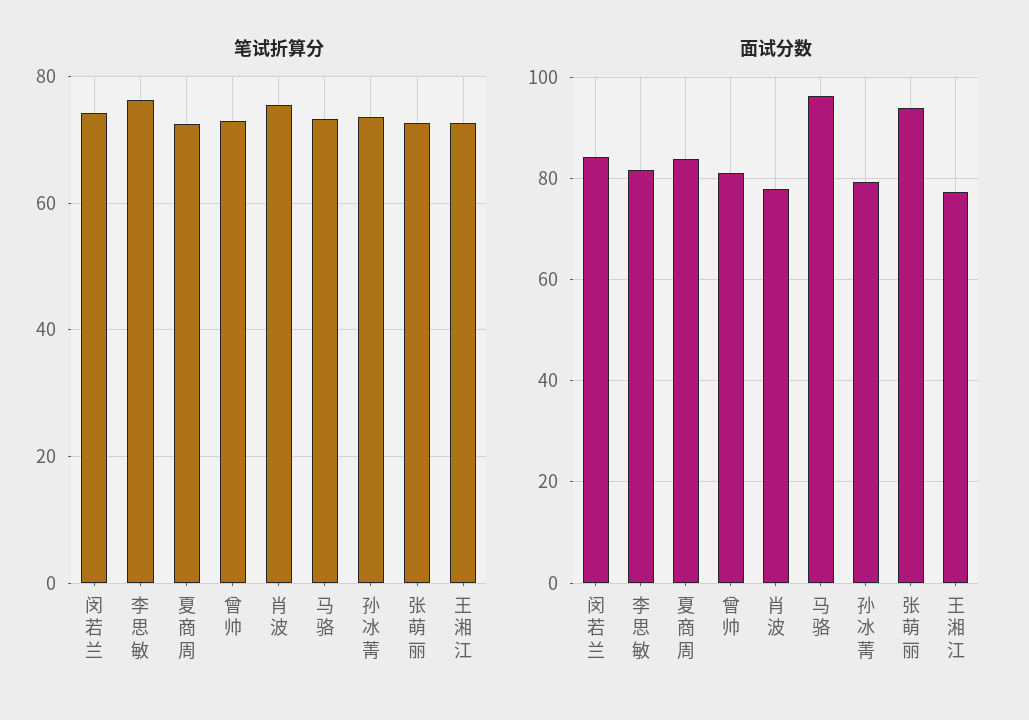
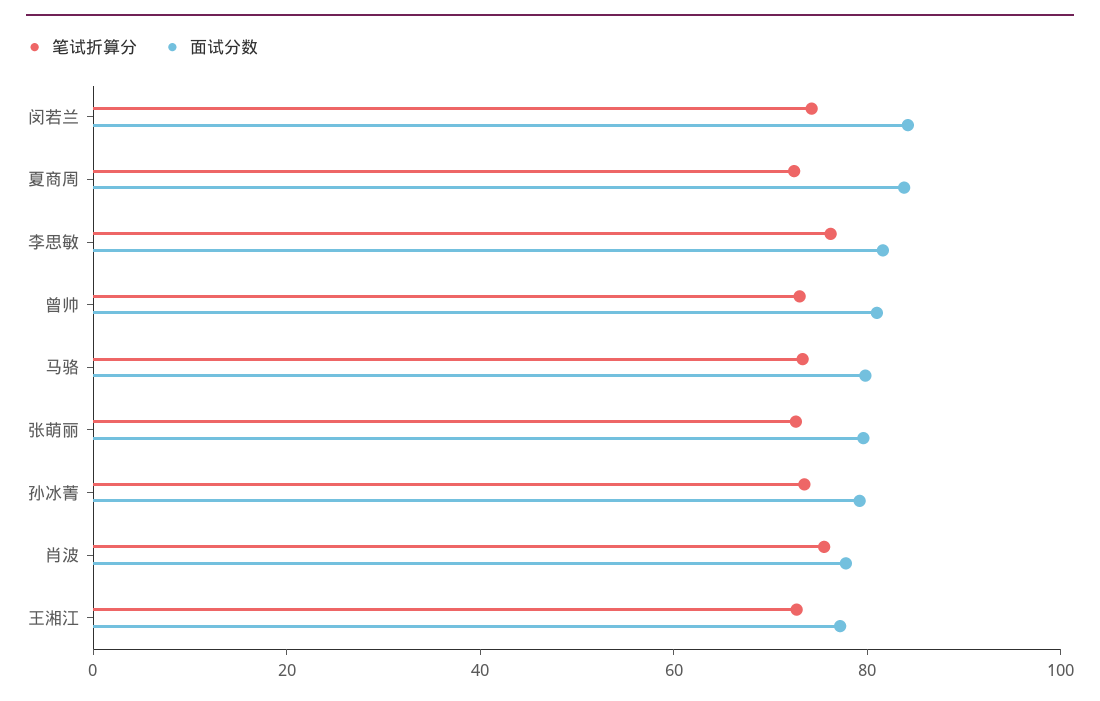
  {
    "笔试折算分": {
      "闵若兰": 74,
      "李思敏": 76,
      "夏商周": 72,
      "曾帅": 74,
      "肖波": 76,
      "马骆": 74,
      "孙冰菁": 74,
      "张萌丽": 72,
      "王湘江": 72
    },
    "面试分数": {
      "闵若兰": 84,
      "李思敏": 82,
      "夏商周": 84,
      "曾帅": 82,
      "肖波": 78,
-     "马骆": 96,
+     "马骆": 80,
      "孙冰菁": 80,
-     "张萌丽": 94,
+     "张萌丽": 80,
      "王湘江": 78
    }
  }

